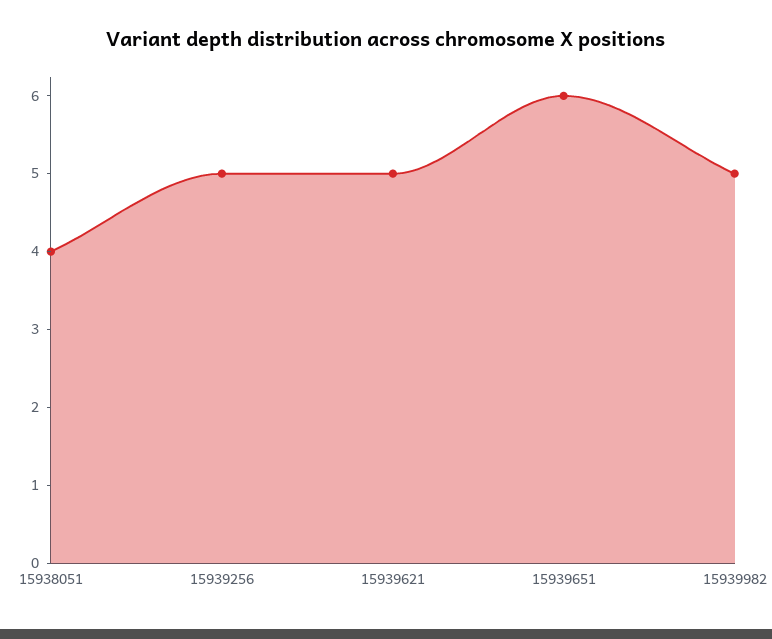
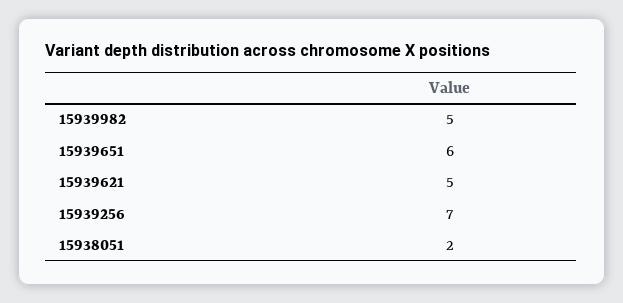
  {
-   "15938051": 4,
+   "15938051": 2,
-   "15939256": 5,
+   "15939256": 7,
    "15939621": 5,
    "15939651": 6,
    "15939982": 5
  }

